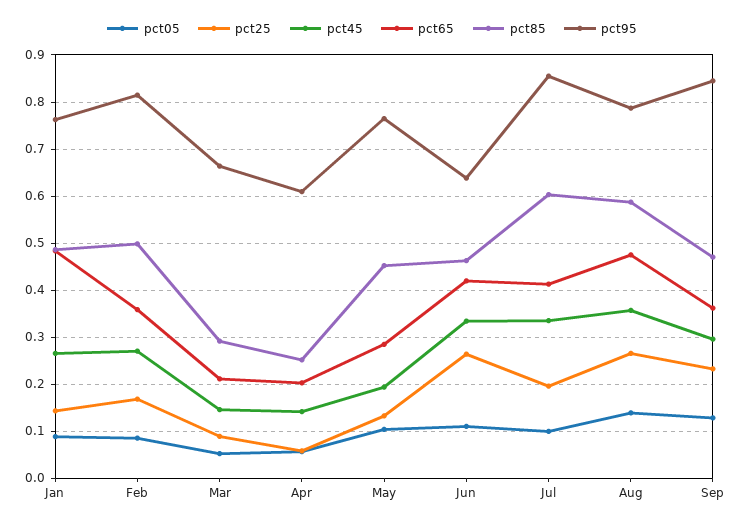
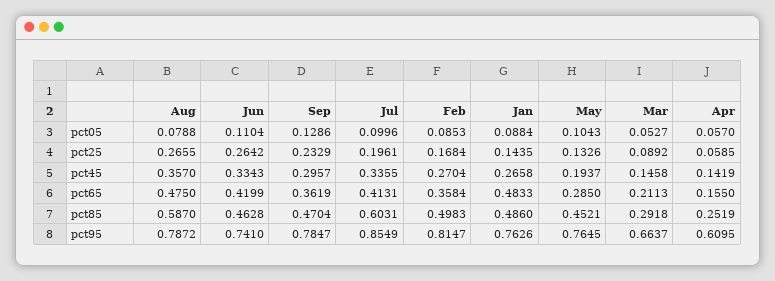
  {
    "pct05": {
      "Jan": 0.0884,
      "Feb": 0.0853,
      "Mar": 0.0527,
      "Apr": 0.057,
      "May": 0.1043,
      "Jun": 0.1104,
      "Jul": 0.0996,
-     "Aug": 0.14,
+     "Aug": 0.0788,
      "Sep": 0.1286
    },
    "pct25": {
      "Jan": 0.1435,
      "Feb": 0.1684,
      "Mar": 0.0892,
      "Apr": 0.0585,
      "May": 0.1326,
      "Jun": 0.2642,
      "Jul": 0.1961,
      "Aug": 0.2655,
      "Sep": 0.2329
    },
    "pct45": {
      "Jan": 0.2658,
      "Feb": 0.2704,
      "Mar": 0.1458,
      "Apr": 0.1419,
      "May": 0.1937,
      "Jun": 0.3343,
      "Jul": 0.3355,
      "Aug": 0.357,
      "Sep": 0.2957
    },
    "pct65": {
      "Jan": 0.4833,
      "Feb": 0.3584,
      "Mar": 0.2113,
-     "Apr": 0.2,
+     "Apr": 0.155,
      "May": 0.285,
      "Jun": 0.4199,
      "Jul": 0.4131,
      "Aug": 0.475,
      "Sep": 0.3619
    },
    "pct85": {
      "Jan": 0.486,
      "Feb": 0.4983,
      "Mar": 0.2918,
      "Apr": 0.2519,
      "May": 0.4521,
      "Jun": 0.4628,
      "Jul": 0.6031,
      "Aug": 0.587,
      "Sep": 0.4704
    },
    "pct95": {
      "Jan": 0.7626,
      "Feb": 0.8147,
      "Mar": 0.6637,
      "Apr": 0.6095,
      "May": 0.7645,
-     "Jun": 0.64,
+     "Jun": 0.741,
      "Jul": 0.8549,
      "Aug": 0.7872,
-     "Sep": 0.84
+     "Sep": 0.7847
    }
  }

